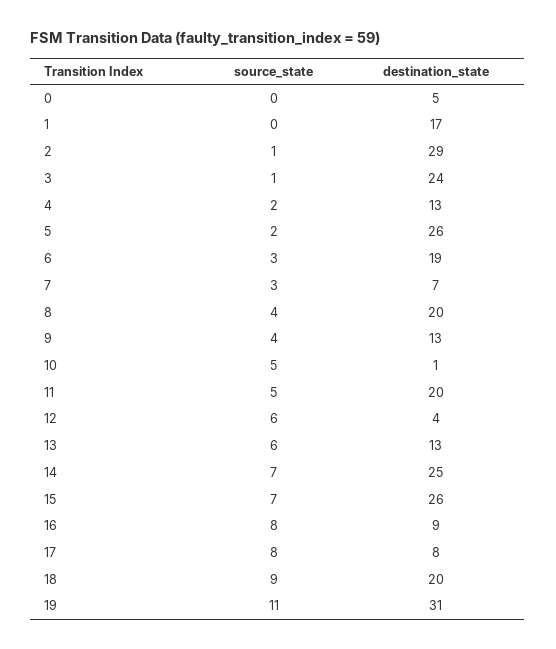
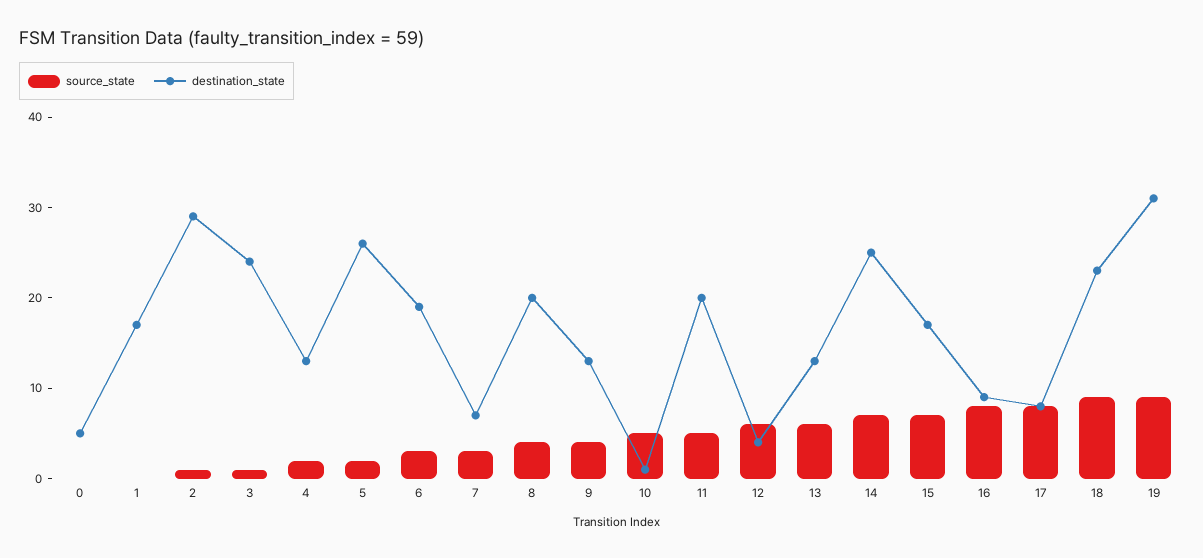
  {
    "source_state": {
      "0": 0,
      "1": 0,
      "2": 1,
      "3": 1,
      "4": 2,
      "5": 2,
      "6": 3,
      "7": 3,
      "8": 4,
      "9": 4,
      "10": 5,
      "11": 5,
      "12": 6,
      "13": 6,
      "14": 7,
      "15": 7,
      "16": 8,
      "17": 8,
      "18": 9,
-     "19": 11
+     "19": 9
    },
    "destination_state": {
      "0": 5,
      "1": 17,
      "2": 29,
      "3": 24,
      "4": 13,
      "5": 26,
      "6": 19,
      "7": 7,
      "8": 20,
      "9": 13,
      "10": 1,
      "11": 20,
      "12": 4,
      "13": 13,
      "14": 25,
-     "15": 26,
+     "15": 17,
      "16": 9,
      "17": 8,
-     "18": 20,
+     "18": 23,
      "19": 31
    }
  }

